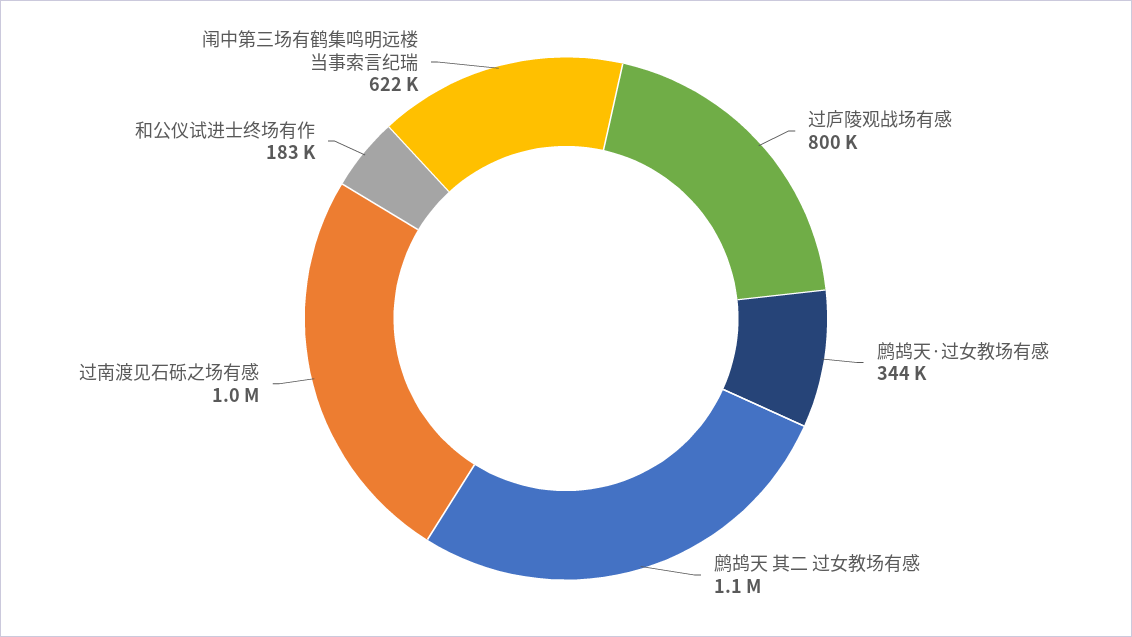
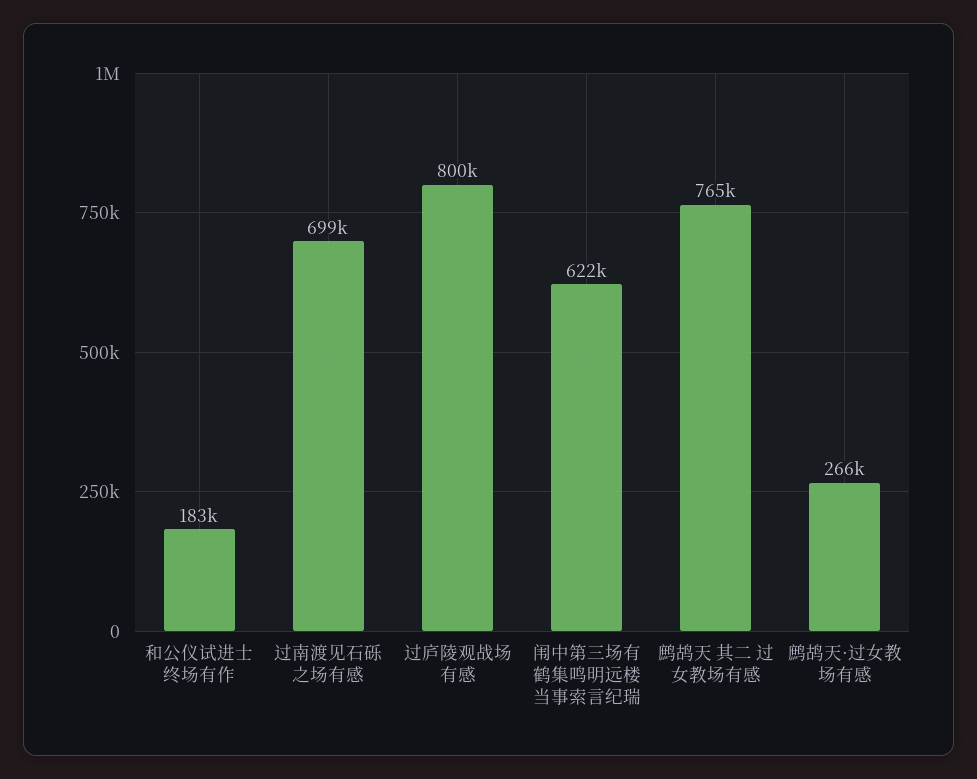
  {
    "过庐陵观战场有感": 800000,
-   "鹧鸪天·过女教场有感": 344000,
+   "鹧鸪天·过女教场有感": 266000,
-   "鹧鸪天 其二 过女教场有感": 1100000,
+   "鹧鸪天 其二 过女教场有感": 765000,
-   "过南渡见石砾之场有感": 1000000,
+   "过南渡见石砾之场有感": 699000,
    "和公仪试进士终场有作": 183000,
    "闱中第三场有鹤集鸣明远楼当事索言纪瑞": 622000
  }

